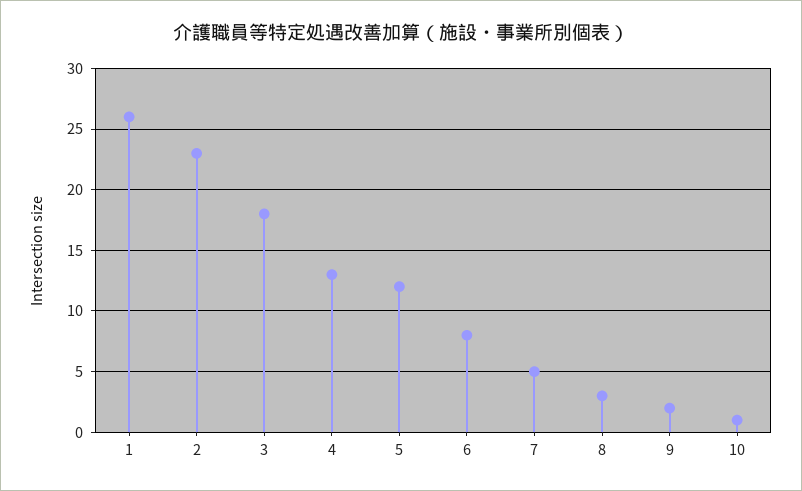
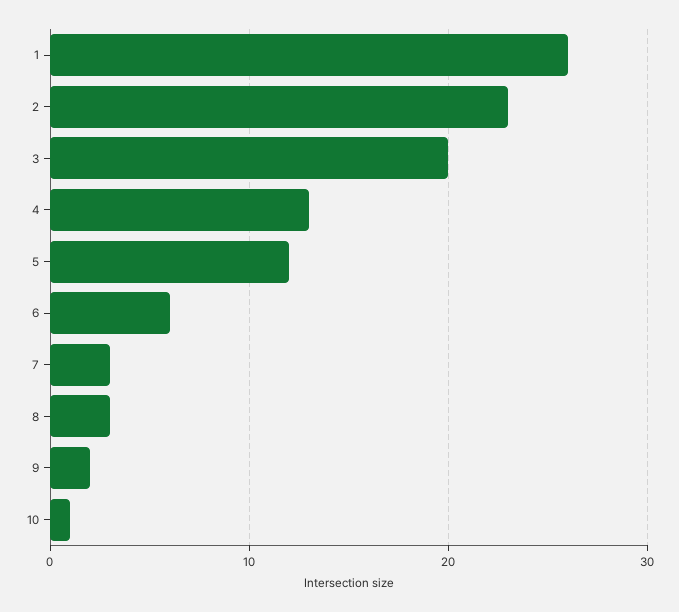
  {
    "1": 26,
    "2": 23,
-   "3": 18,
+   "3": 20,
    "4": 13,
    "5": 12,
-   "6": 8,
+   "6": 6,
-   "7": 5,
+   "7": 3,
    "8": 3,
    "9": 2,
    "10": 1
  }

